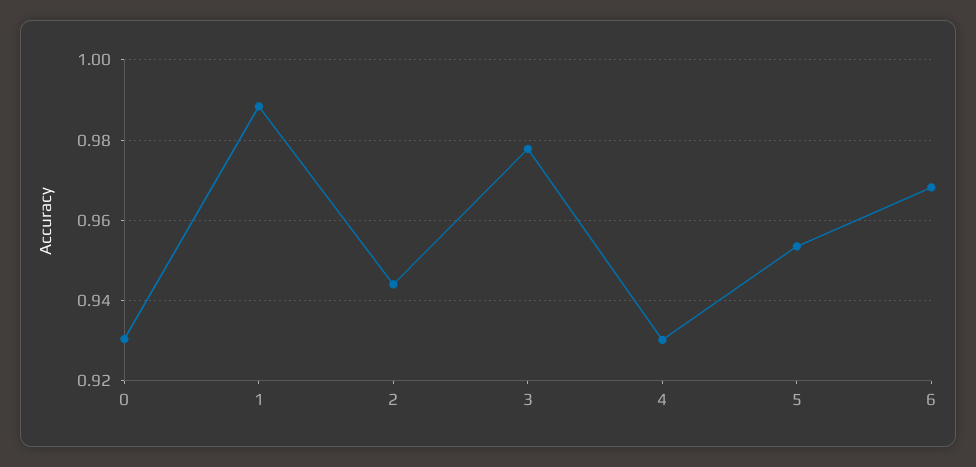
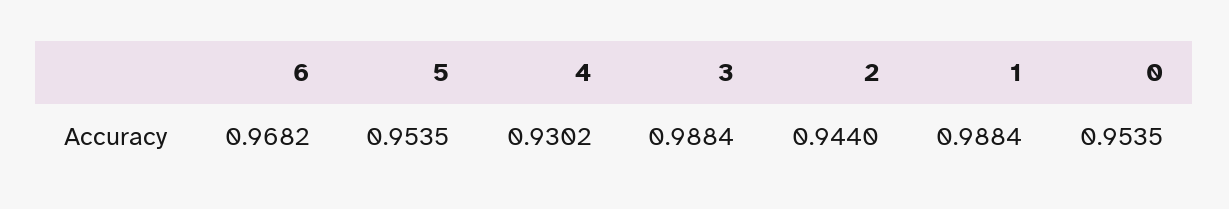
  {
-   "0": 0.93,
+   "0": 0.9535,
    "1": 0.9884,
    "2": 0.944,
-   "3": 0.978,
+   "3": 0.9884,
    "4": 0.9302,
    "5": 0.9535,
    "6": 0.9682
  }

